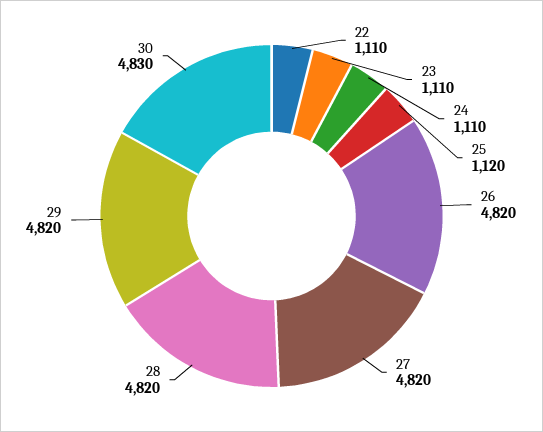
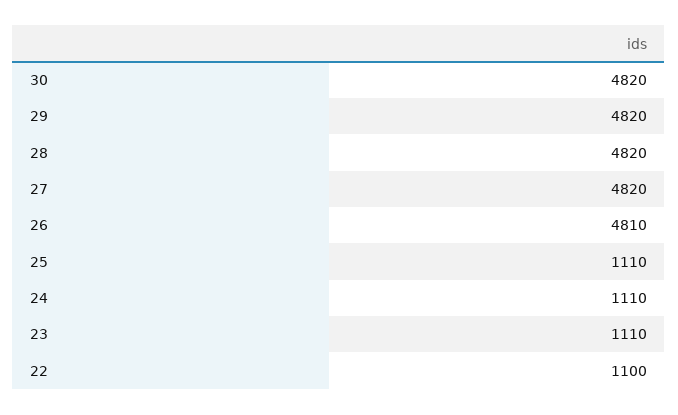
  {
-   "22": 1110,
+   "22": 1100,
    "23": 1110,
    "24": 1110,
-   "25": 1120,
+   "25": 1110,
-   "26": 4820,
+   "26": 4810,
    "27": 4820,
    "28": 4820,
    "29": 4820,
-   "30": 4830
+   "30": 4820
  }

